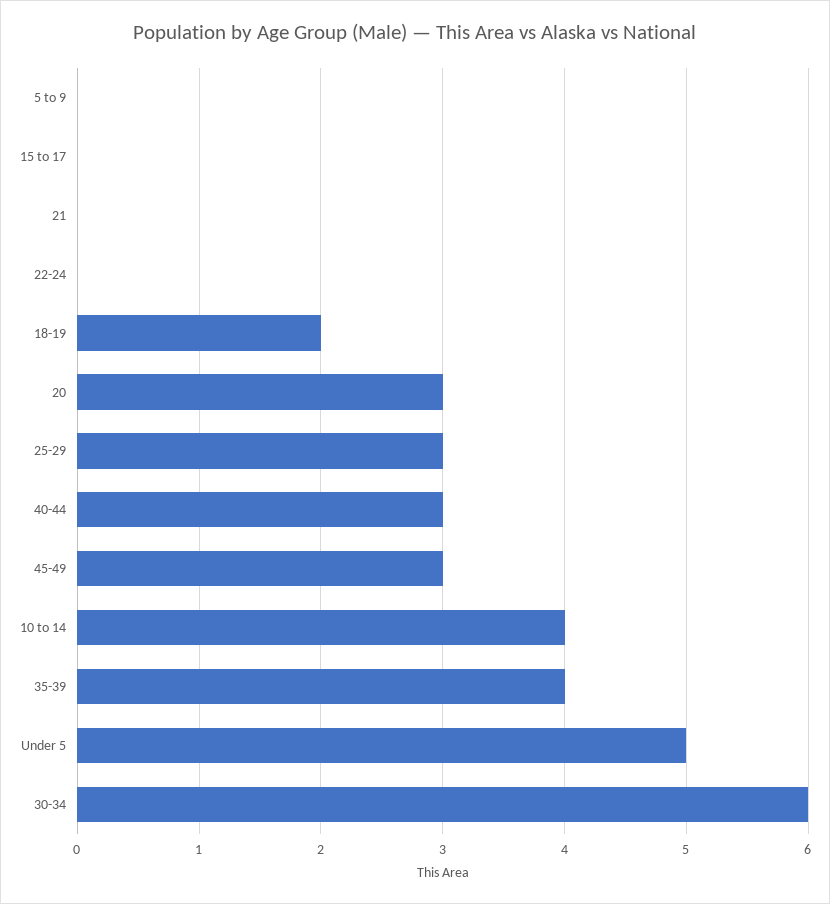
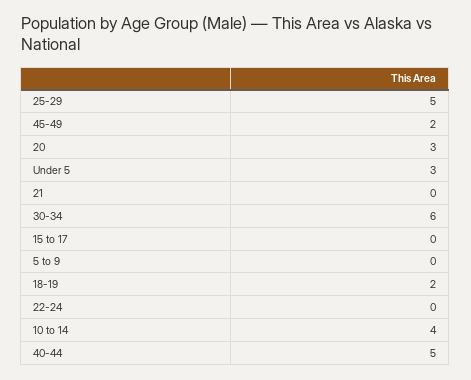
  {
    "5 to 9": 0,
    "15 to 17": 0,
    "21": 0,
    "22-24": 0,
    "18-19": 2,
    "20": 3,
-   "25-29": 3,
+   "25-29": 5,
-   "40-44": 3,
+   "40-44": 5,
-   "45-49": 3,
+   "45-49": 2,
    "10 to 14": 4,
-   "35-39": 4,
-   "Under 5": 5,
+   "Under 5": 3,
    "30-34": 6
  }

